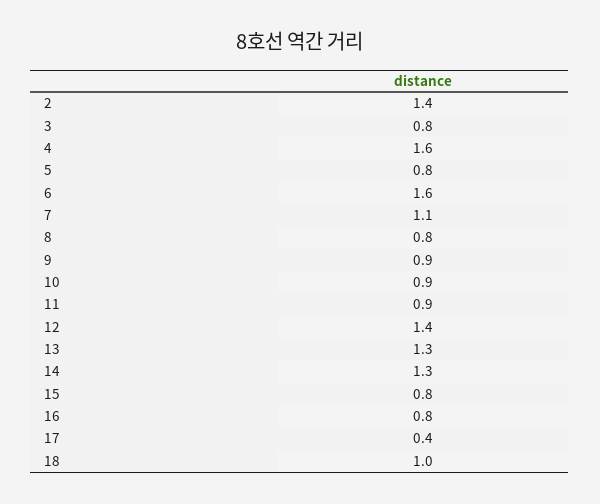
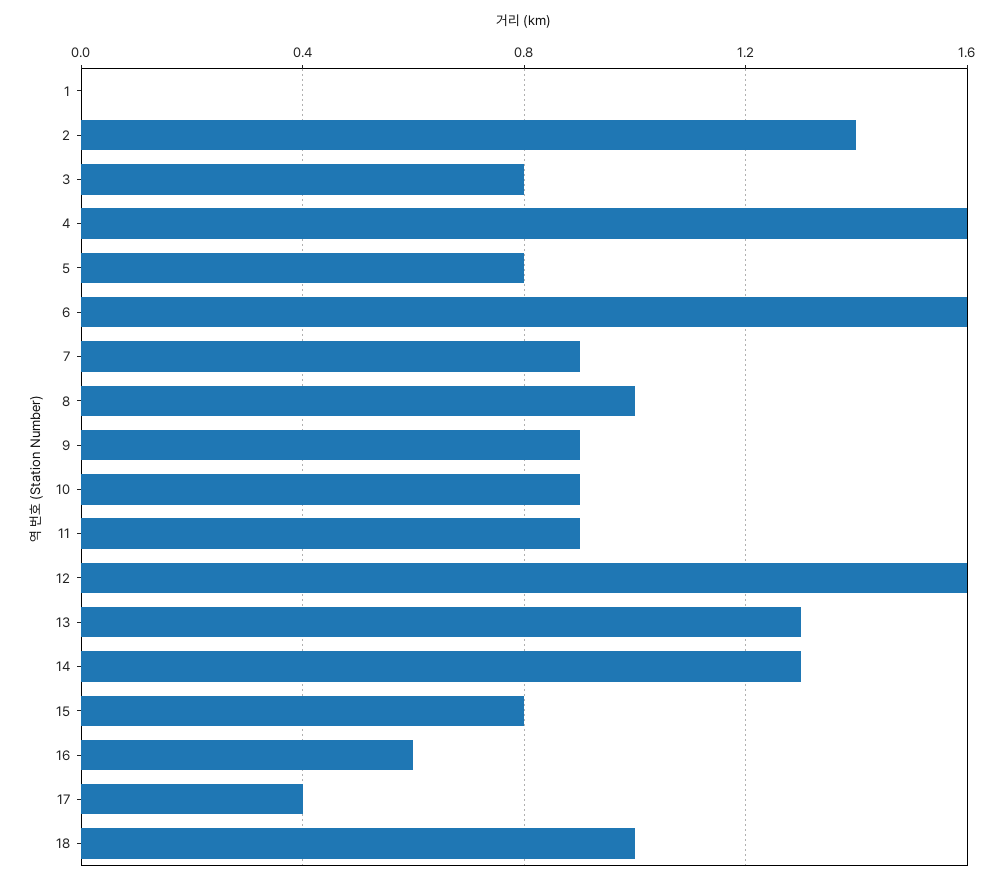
  {
    "2": 1.4,
    "3": 0.8,
    "4": 1.6,
    "5": 0.8,
    "6": 1.6,
-   "7": 1.1,
+   "7": 0.9,
-   "8": 0.8,
+   "8": 1,
    "9": 0.9,
    "10": 0.9,
    "11": 0.9,
-   "12": 1.4,
+   "12": 1.6,
    "13": 1.3,
    "14": 1.3,
    "15": 0.8,
-   "16": 0.8,
+   "16": 0.6,
    "17": 0.4,
-   "18": 1
+   "18": 1,
+   "1": 0
  }

